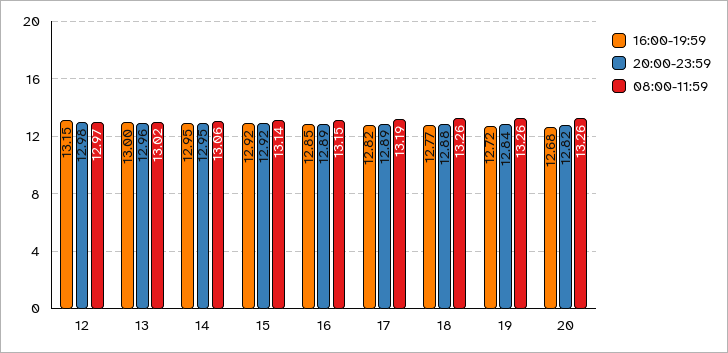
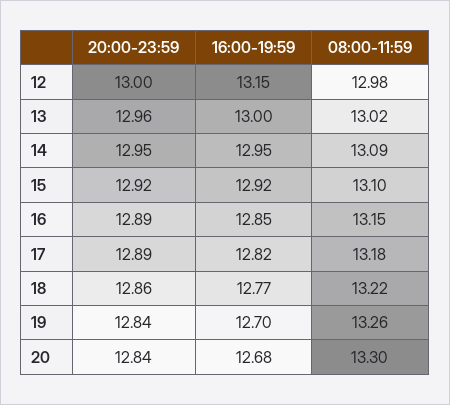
  {
    "16:00-19:59": {
      "12": 13.15,
      "13": 13,
      "14": 12.95,
      "15": 12.92,
      "16": 12.85,
      "17": 12.82,
      "18": 12.77,
-     "19": 12.72,
+     "19": 12.7,
      "20": 12.68
    },
    "20:00-23:59": {
-     "12": 12.98,
+     "12": 13,
      "13": 12.96,
      "14": 12.95,
      "15": 12.92,
      "16": 12.89,
      "17": 12.89,
-     "18": 12.88,
+     "18": 12.86,
      "19": 12.84,
-     "20": 12.82
+     "20": 12.84
    },
    "08:00-11:59": {
-     "12": 12.97,
+     "12": 12.98,
      "13": 13.02,
-     "14": 13.06,
+     "14": 13.09,
-     "15": 13.14,
+     "15": 13.1,
      "16": 13.15,
-     "17": 13.19,
+     "17": 13.18,
-     "18": 13.26,
+     "18": 13.22,
      "19": 13.26,
-     "20": 13.26
+     "20": 13.3
    }
  }

